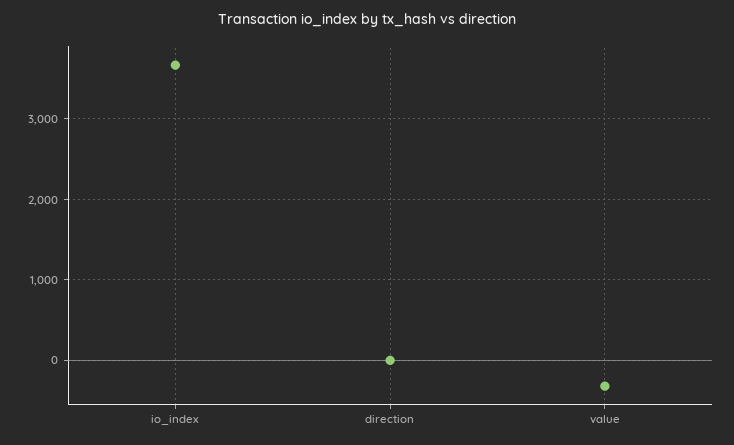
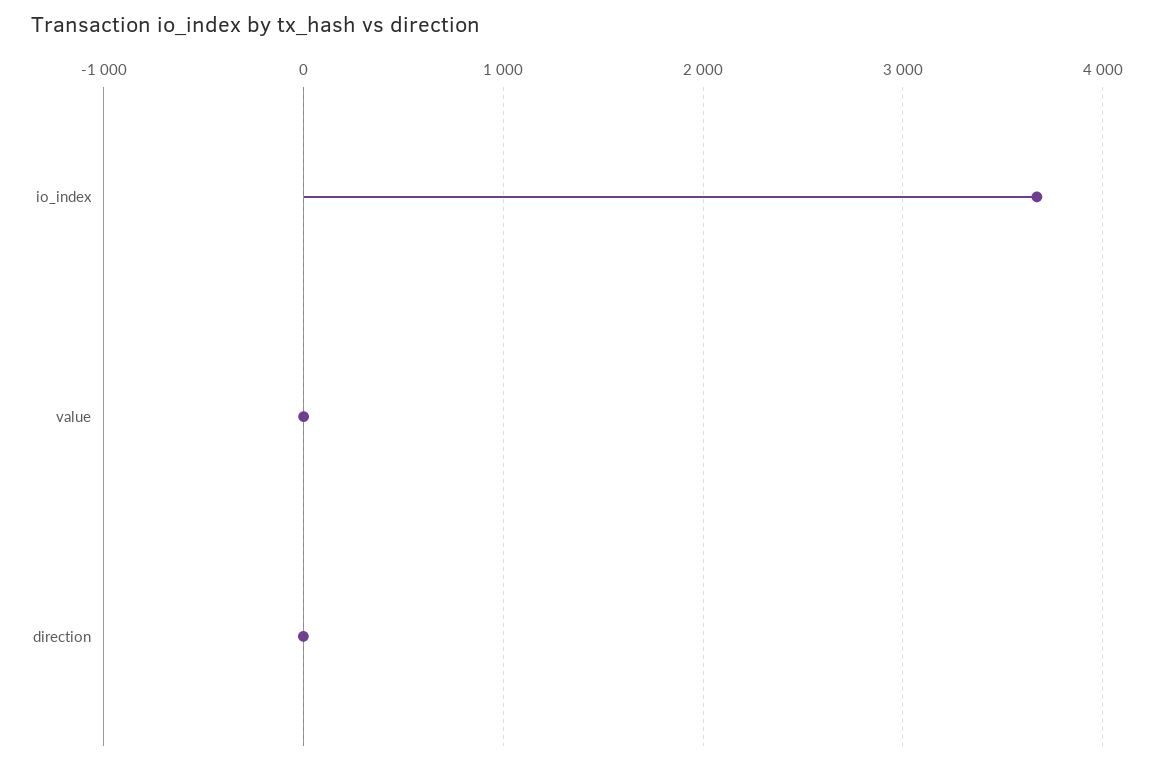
  {
    "io_index": 3700,
    "direction": 0,
-   "value": -300
+   "value": 0
  }

